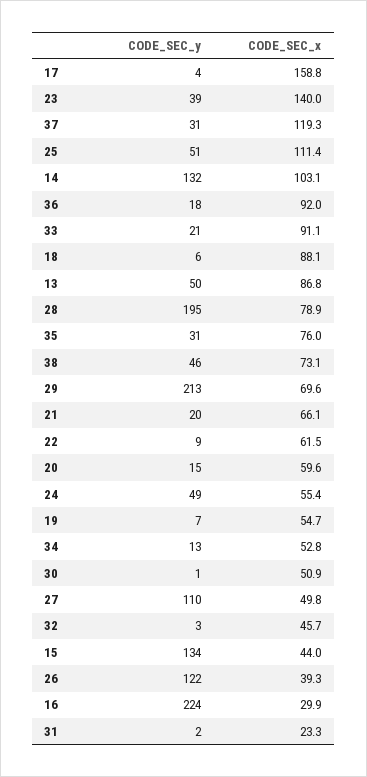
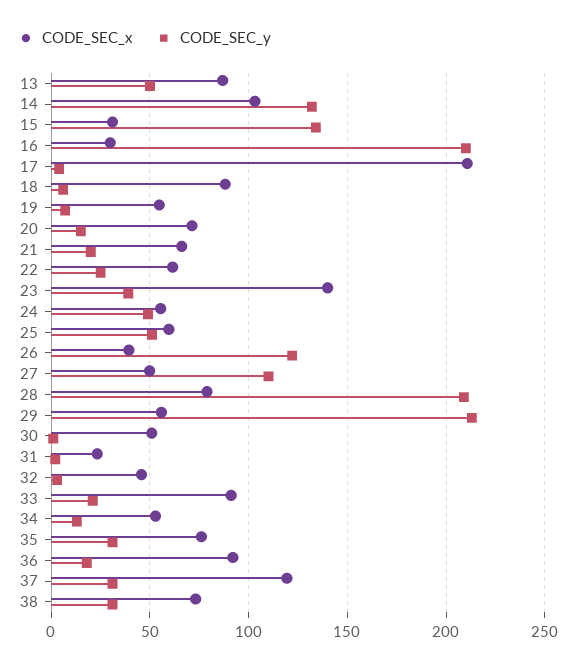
  {
    "CODE_SEC_y": {
      "17": 4,
      "23": 39,
      "37": 31,
      "25": 51,
      "14": 132,
      "36": 18,
      "33": 21,
      "18": 6,
      "13": 50,
-     "28": 195,
+     "28": 210,
      "35": 31,
-     "38": 46,
+     "38": 30,
      "29": 213,
      "21": 20,
-     "22": 9,
+     "22": 25,
      "20": 15,
      "24": 49,
      "19": 7,
      "34": 13,
      "30": 1,
      "27": 110,
      "32": 3,
      "15": 134,
      "26": 122,
-     "16": 224,
+     "16": 210,
      "31": 2
    },
    "CODE_SEC_x": {
-     "17": 158.8,
+     "17": 210,
      "23": 140,
      "37": 119.3,
-     "25": 111.4,
+     "25": 60,
      "14": 103.1,
      "36": 92,
      "33": 91.1,
      "18": 88.1,
      "13": 86.8,
      "28": 78.9,
      "35": 76,
      "38": 73.1,
-     "29": 69.6,
+     "29": 55,
      "21": 66.1,
      "22": 61.5,
-     "20": 59.6,
+     "20": 70,
      "24": 55.4,
      "19": 54.7,
      "34": 52.8,
      "30": 50.9,
      "27": 49.8,
      "32": 45.7,
-     "15": 44,
+     "15": 30,
      "26": 39.3,
      "16": 29.9,
      "31": 23.3
    }
  }

